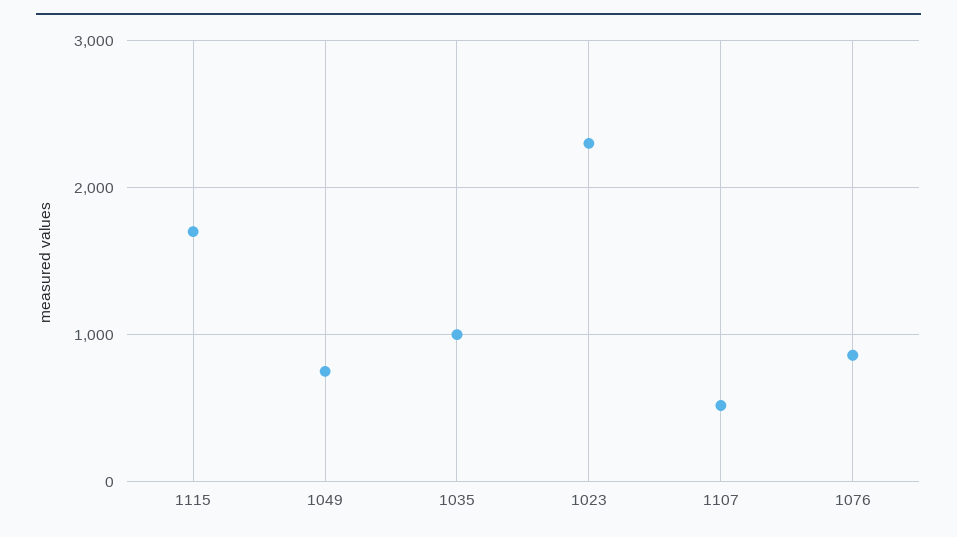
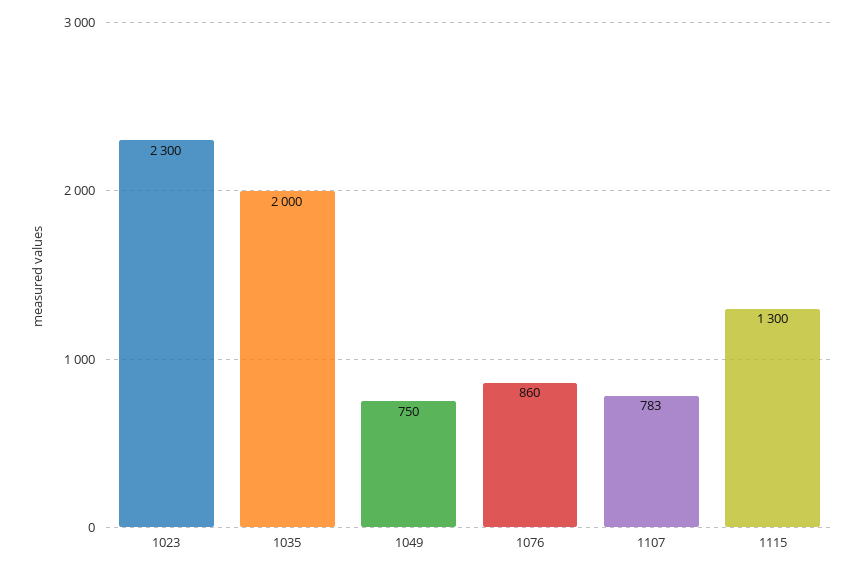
  {
-   "1115": 1700,
+   "1115": 1300,
    "1049": 750,
-   "1035": 1000,
+   "1035": 2000,
    "1023": 2300,
-   "1107": 500,
+   "1107": 783,
    "1076": 860
  }

